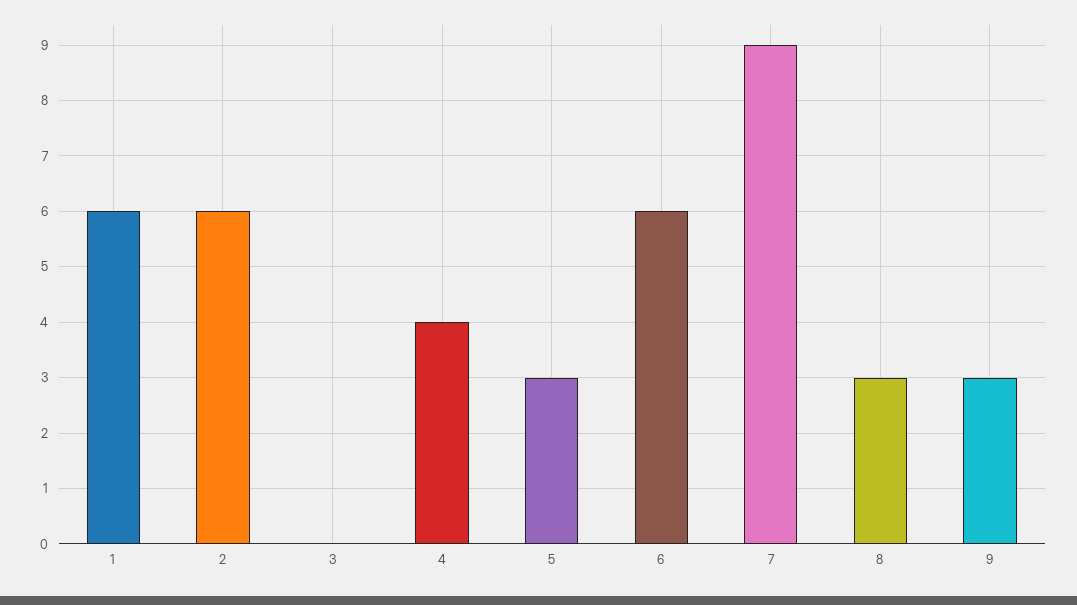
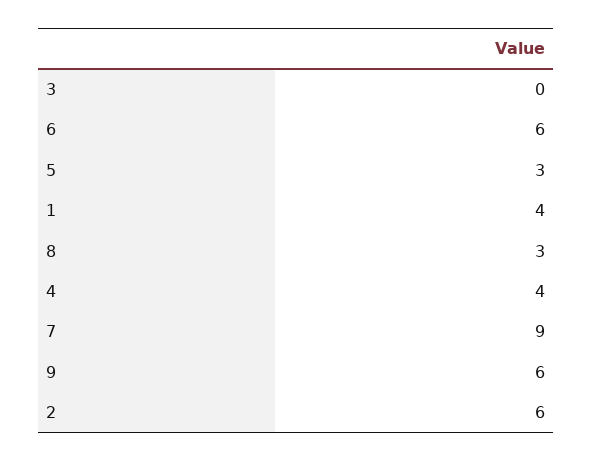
  {
-   "1": 6,
+   "1": 4,
    "2": 6,
    "3": 0,
    "4": 4,
    "5": 3,
    "6": 6,
    "7": 9,
    "8": 3,
-   "9": 3
+   "9": 6
  }

